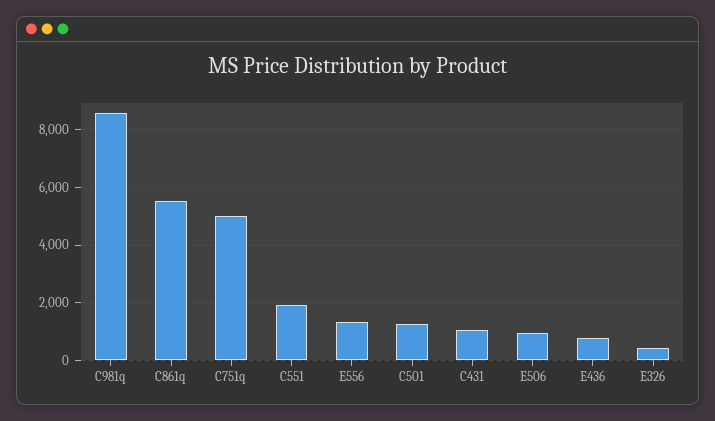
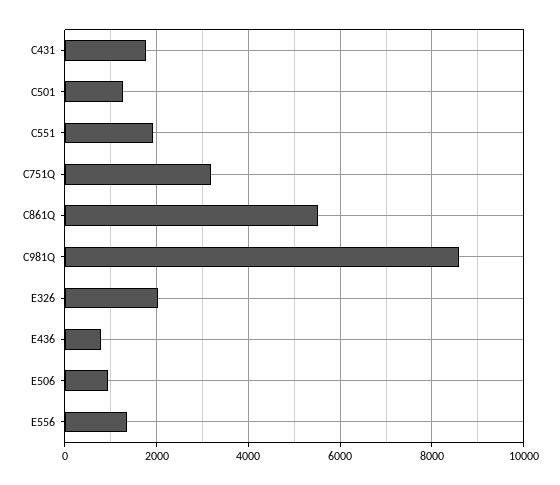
  {
    "C981q": 8600,
    "C861q": 5600,
-   "C751q": 5000,
+   "C751q": 3200,
    "C551": 2000,
    "E556": 1400,
    "C501": 1200,
-   "C431": 1000,
+   "C431": 1800,
    "E506": 1000,
    "E436": 800,
-   "E326": 500
+   "E326": 2000
  }

